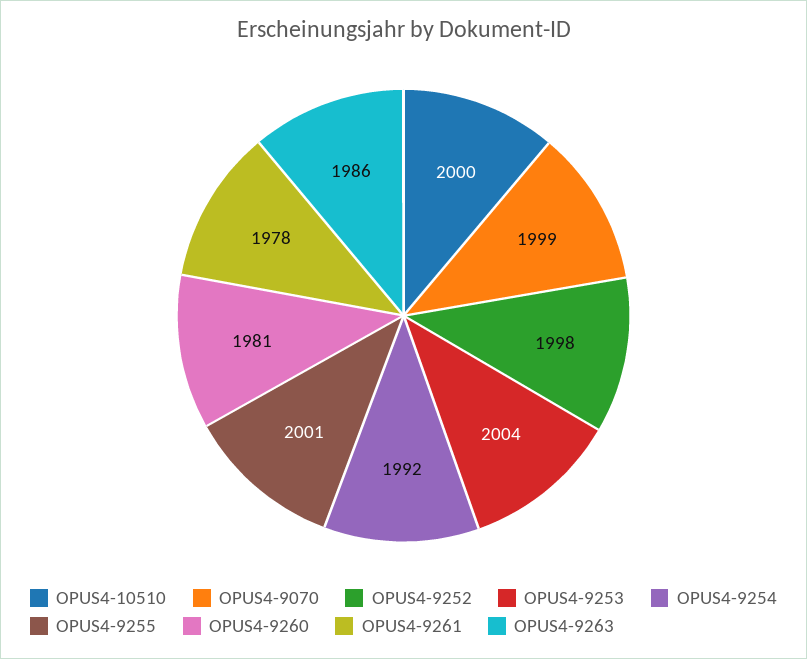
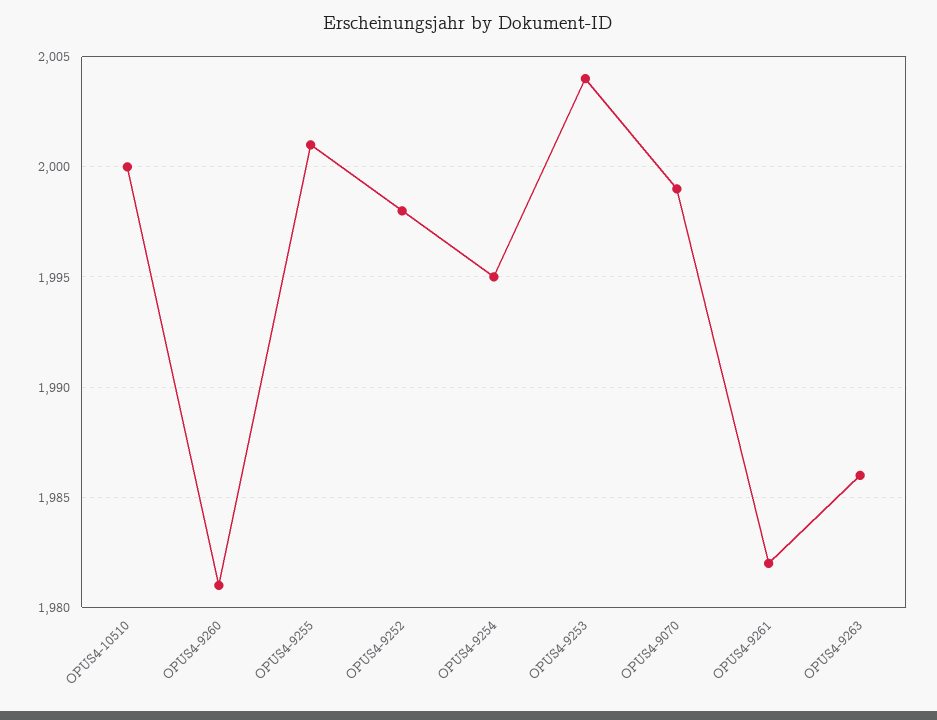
  {
    "OPUS4-10510": 2000,
    "OPUS4-9070": 1999,
    "OPUS4-9252": 1998,
    "OPUS4-9253": 2004,
-   "OPUS4-9254": 1992,
+   "OPUS4-9254": 1995,
    "OPUS4-9255": 2001,
    "OPUS4-9260": 1981,
-   "OPUS4-9261": 1978,
+   "OPUS4-9261": 1982,
    "OPUS4-9263": 1986
  }

